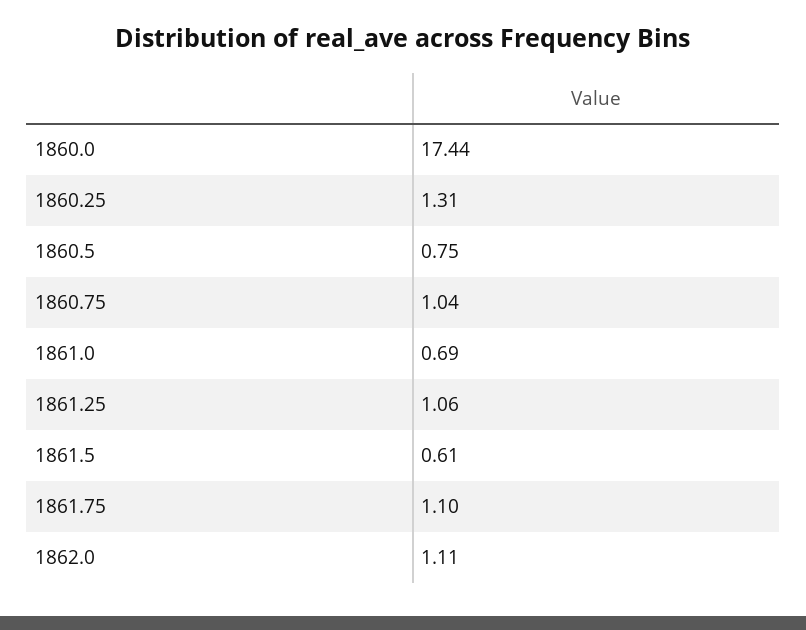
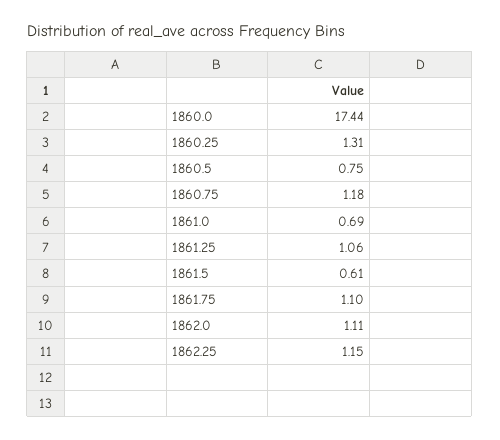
  {
    "1860.0": 17.44,
    "1860.25": 1.31,
    "1860.5": 0.75,
-   "1860.75": 1.04,
+   "1860.75": 1.18,
    "1861.0": 0.69,
    "1861.25": 1.06,
    "1861.5": 0.61,
    "1861.75": 1.1,
-   "1862.0": 1.11
+   "1862.0": 1.11,
+   "1862.25": 1.15
  }

